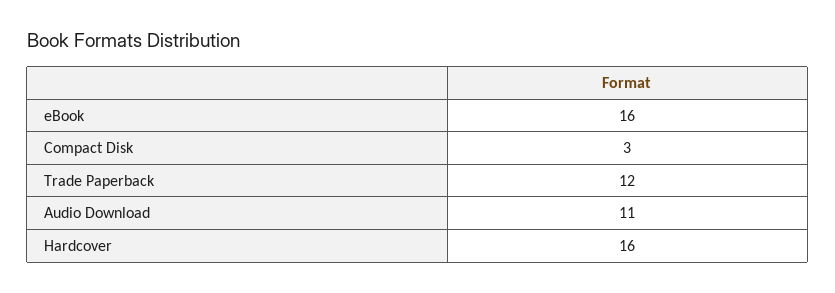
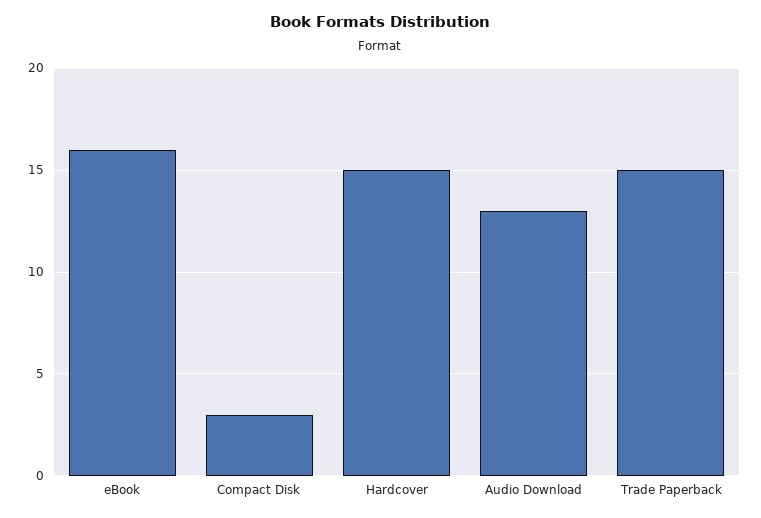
  {
    "eBook": 16,
    "Compact Disk": 3,
-   "Trade Paperback": 12,
+   "Trade Paperback": 15,
-   "Audio Download": 11,
+   "Audio Download": 13,
-   "Hardcover": 16
+   "Hardcover": 15
  }

